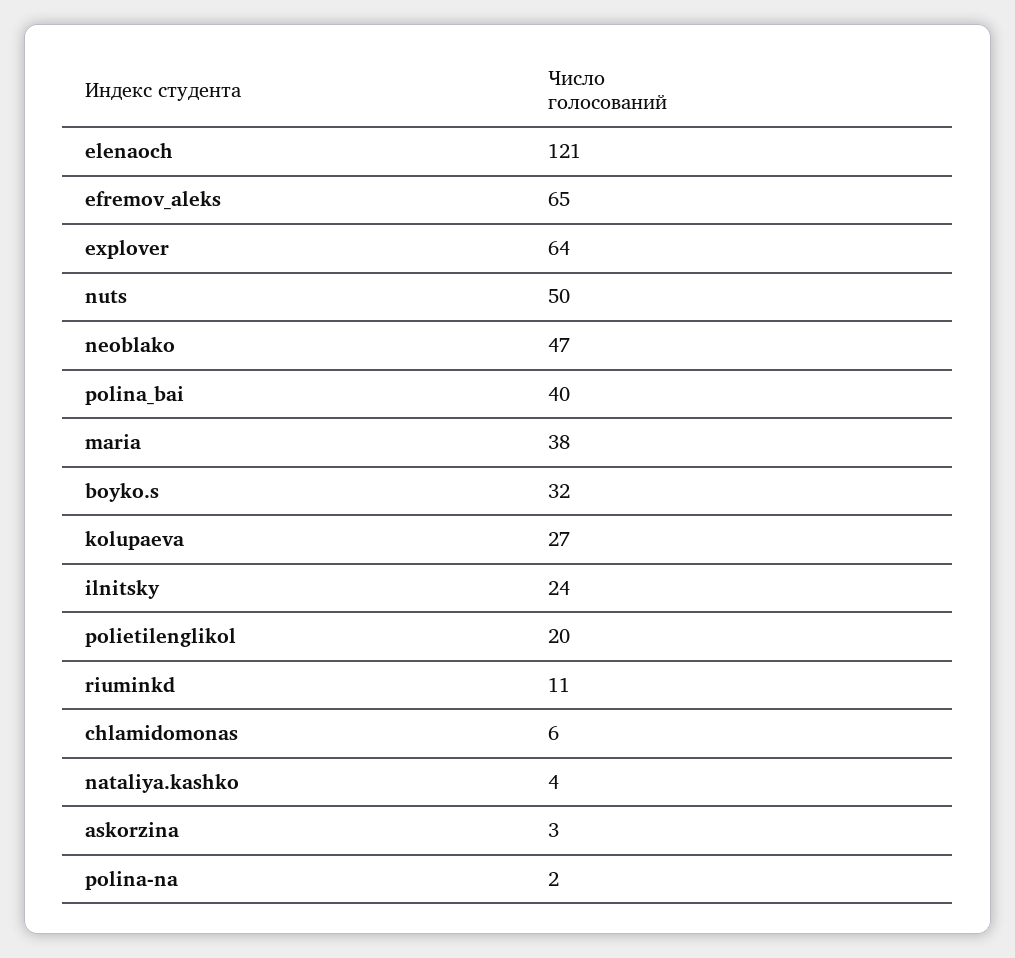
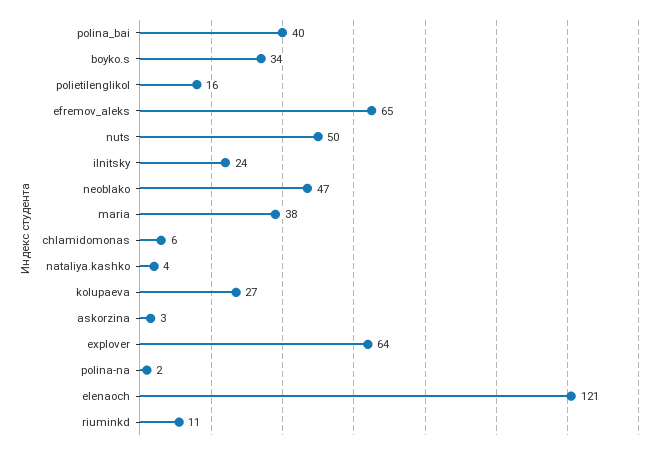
  {
    "elenaoch": 121,
    "efremov_aleks": 65,
    "explover": 64,
    "nuts": 50,
    "neoblako": 47,
    "polina_bai": 40,
    "maria": 38,
-   "boyko.s": 32,
+   "boyko.s": 34,
    "kolupaeva": 27,
    "ilnitsky": 24,
-   "polietilenglikol": 20,
+   "polietilenglikol": 16,
    "riuminkd": 11,
    "chlamidomonas": 6,
    "nataliya.kashko": 4,
    "askorzina": 3,
    "polina-na": 2
  }

